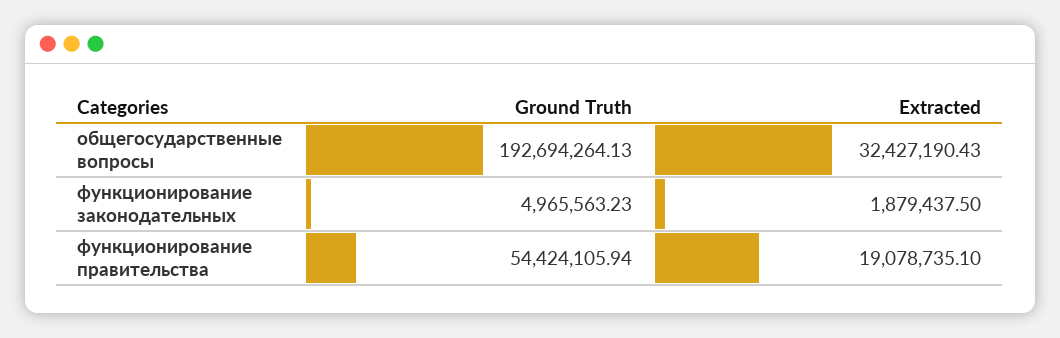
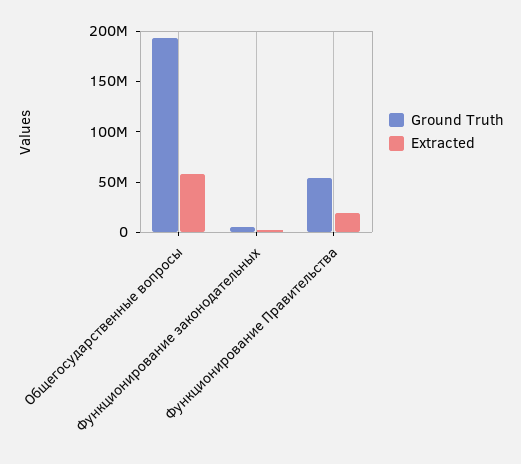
  {
    "Ground Truth": {
      "общегосударственные вопросы": 192694264.13,
      "функционирование законодательных": 4965563.23,
      "функционирование правительства": 54424105.94
    },
    "Extracted": {
-     "общегосударственные вопросы": 32427190.43,
+     "общегосударственные вопросы": 60000000,
      "функционирование законодательных": 1879437.5,
      "функционирование правительства": 19078735.1
    }
  }

